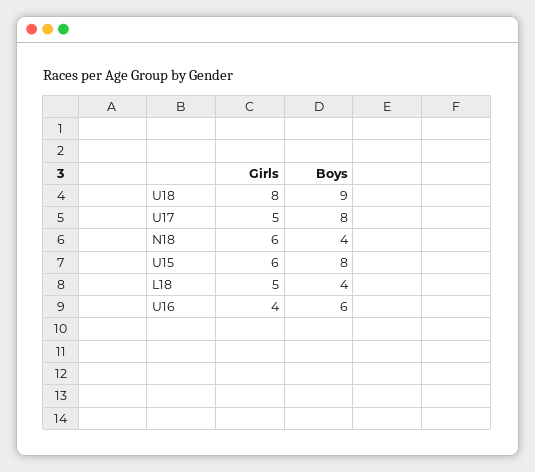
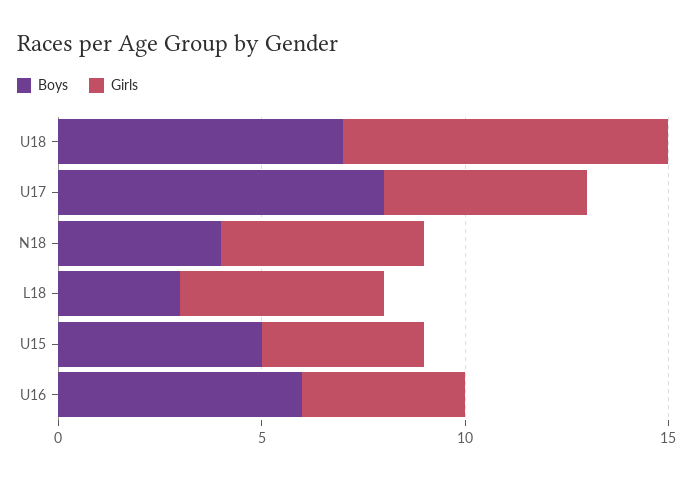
  {
    "Girls": {
      "U18": 8,
      "U17": 5,
-     "N18": 6,
+     "N18": 5,
-     "U15": 6,
+     "U15": 4,
      "L18": 5,
      "U16": 4
    },
    "Boys": {
-     "U18": 9,
+     "U18": 7,
      "U17": 8,
      "N18": 4,
-     "U15": 8,
+     "U15": 5,
-     "L18": 4,
+     "L18": 3,
      "U16": 6
    }
  }

